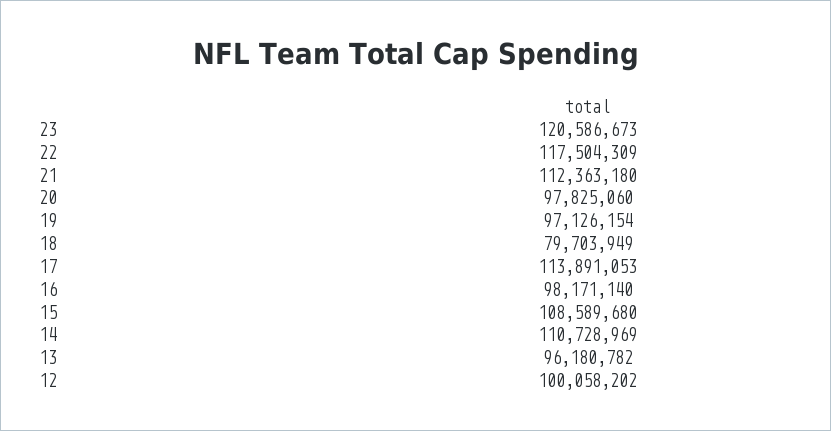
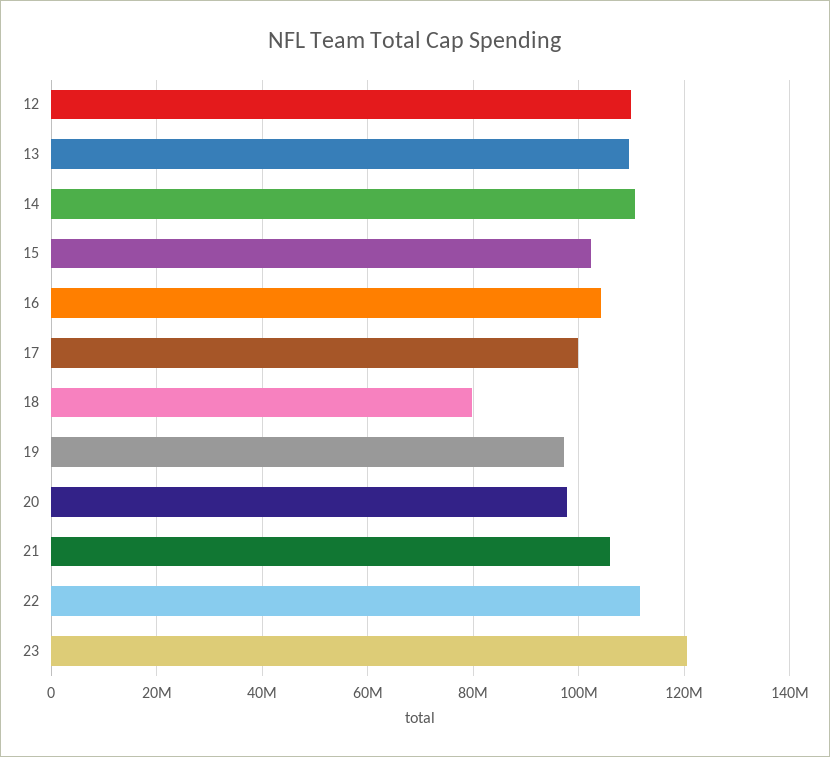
  {
    "23": 120586673,
-   "22": 117504309,
+   "22": 112000000,
-   "21": 112363180,
+   "21": 106000000,
    "20": 97825060,
    "19": 97126154,
    "18": 79703949,
-   "17": 113891053,
+   "17": 100000000,
-   "16": 98171140,
+   "16": 104000000,
-   "15": 108589680,
+   "15": 102000000,
    "14": 110728969,
-   "13": 96180782,
+   "13": 110000000,
-   "12": 100058202
+   "12": 110000000
  }

